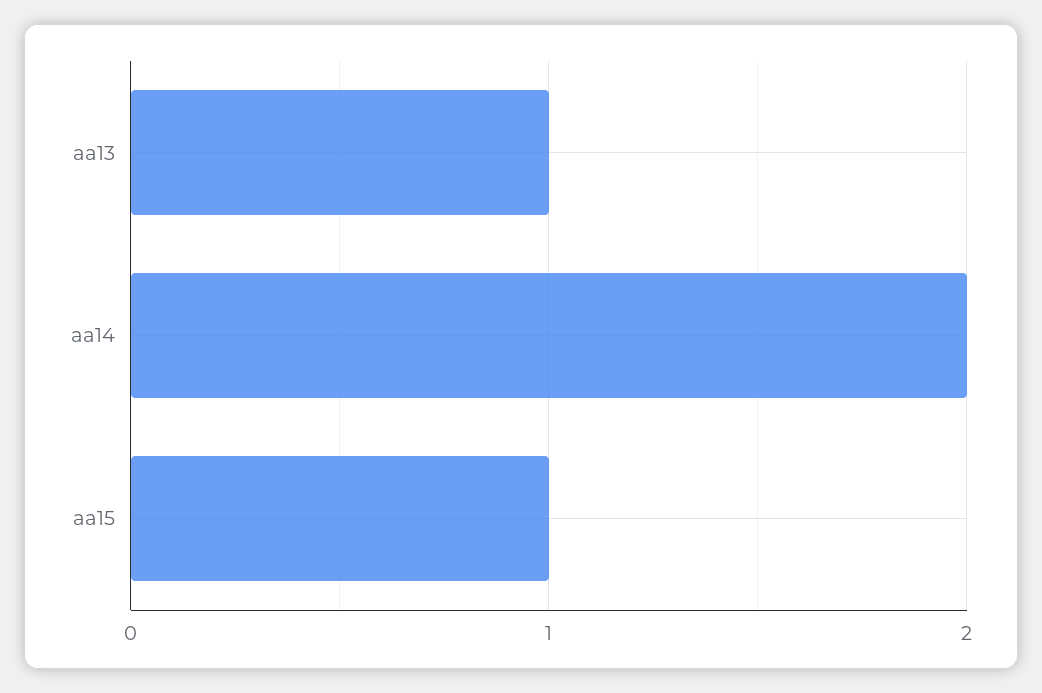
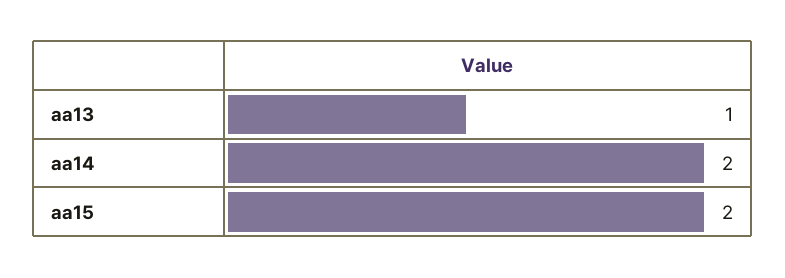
  {
    "aa13": 1,
    "aa14": 2,
-   "aa15": 1
+   "aa15": 2
  }

